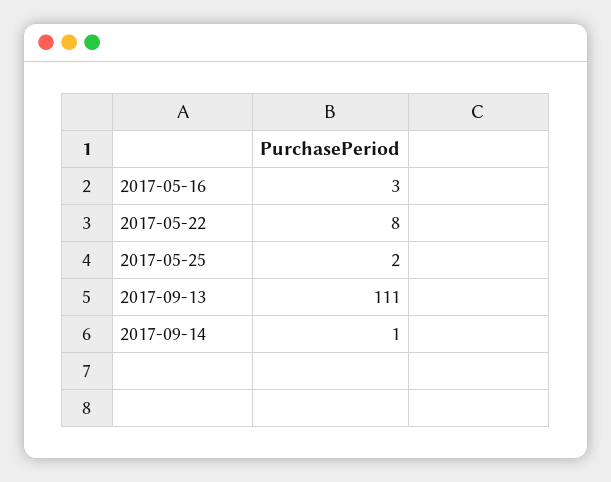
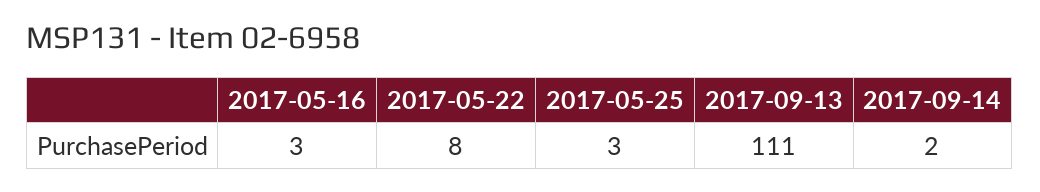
  {
    "2017-05-16": 3,
    "2017-05-22": 8,
-   "2017-05-25": 2,
+   "2017-05-25": 3,
    "2017-09-13": 111,
-   "2017-09-14": 1
+   "2017-09-14": 2
  }

